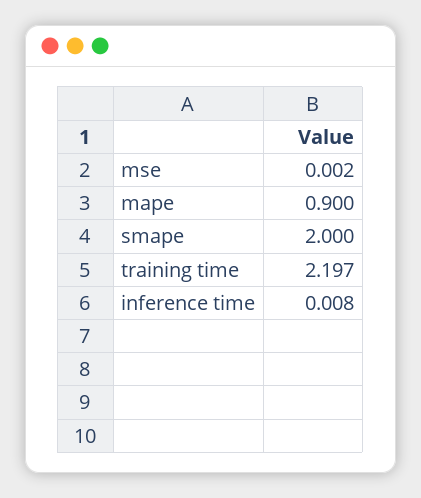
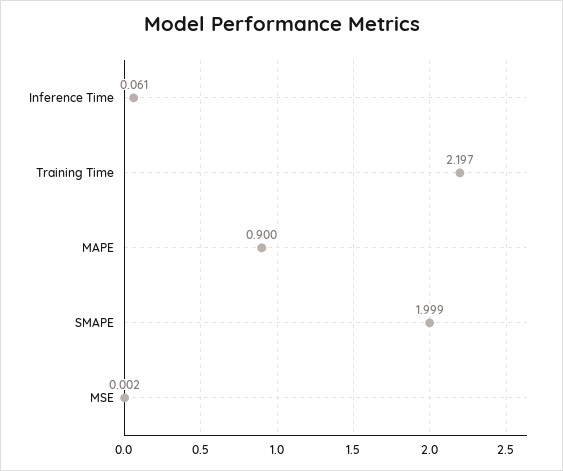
  {
    "mse": 0.002,
    "mape": 0.9,
-   "smape": 2,
+   "smape": 1.999,
    "training time": 2.197,
-   "inference time": 0.008
+   "inference time": 0.061
  }

